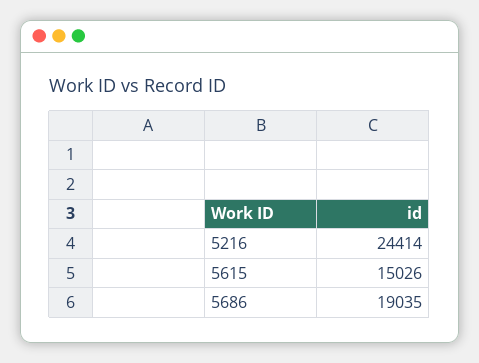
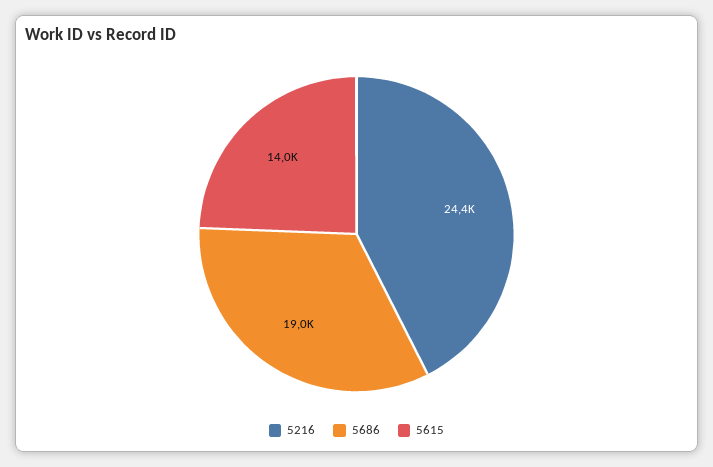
  {
    "5216": 24414,
-   "5615": 15026,
+   "5615": 14000,
    "5686": 19035
  }

